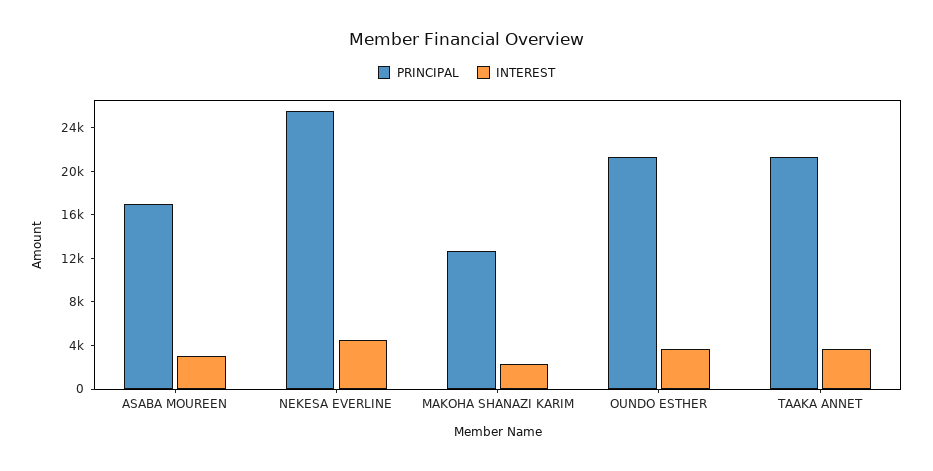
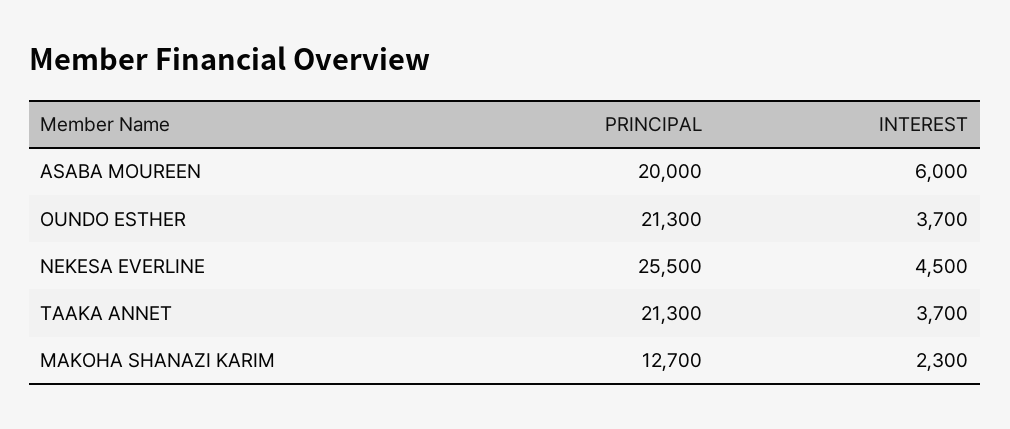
  {
    "PRINCIPAL": {
-     "ASABA MOUREEN": 17000,
+     "ASABA MOUREEN": 20000,
      "NEKESA EVERLINE": 25500,
      "MAKOHA SHANAZI KARIM": 12700,
      "OUNDO ESTHER": 21300,
      "TAAKA ANNET": 21300
    },
    "INTEREST": {
-     "ASABA MOUREEN": 3000,
+     "ASABA MOUREEN": 6000,
      "NEKESA EVERLINE": 4500,
      "MAKOHA SHANAZI KARIM": 2300,
      "OUNDO ESTHER": 3700,
      "TAAKA ANNET": 3700
    }
  }

